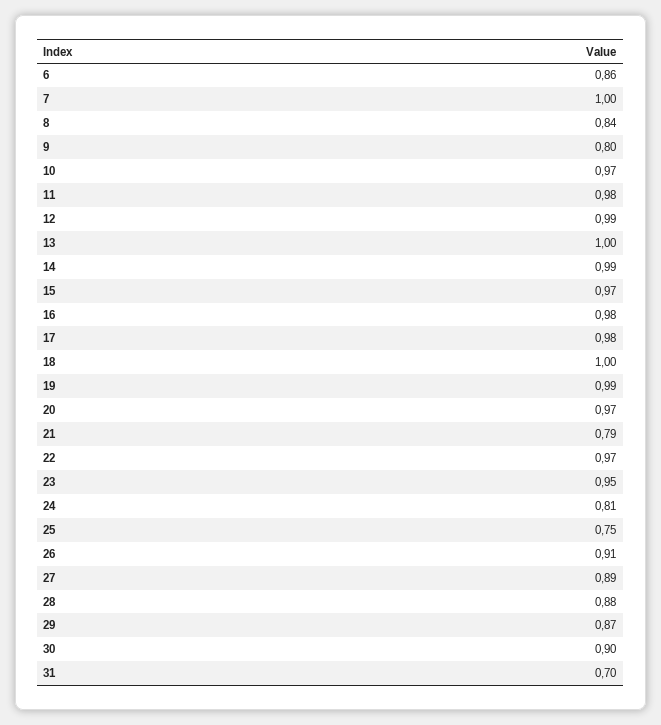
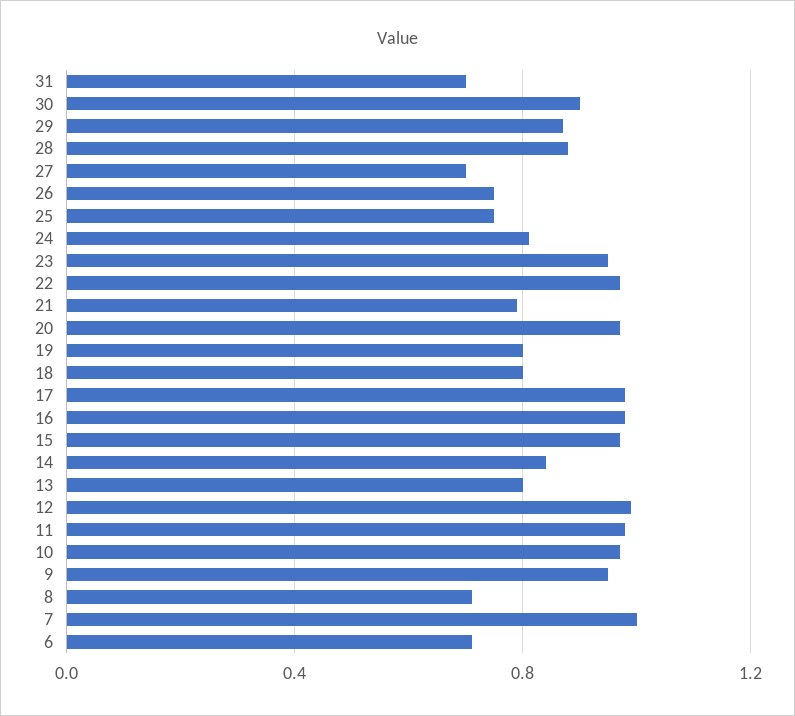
  {
-   "6": 0.86,
+   "6": 0.7,
    "7": 1,
-   "8": 0.84,
+   "8": 0.7,
-   "9": 0.8,
+   "9": 0.95,
    "10": 0.97,
    "11": 0.98,
    "12": 0.99,
-   "13": 1,
+   "13": 0.8,
-   "14": 0.99,
+   "14": 0.85,
    "15": 0.97,
    "16": 0.98,
    "17": 0.98,
-   "18": 1,
+   "18": 0.8,
-   "19": 0.99,
+   "19": 0.8,
    "20": 0.97,
    "21": 0.79,
    "22": 0.97,
    "23": 0.95,
    "24": 0.81,
    "25": 0.75,
-   "26": 0.91,
+   "26": 0.75,
-   "27": 0.89,
+   "27": 0.7,
    "28": 0.88,
    "29": 0.87,
    "30": 0.9,
    "31": 0.7
  }

